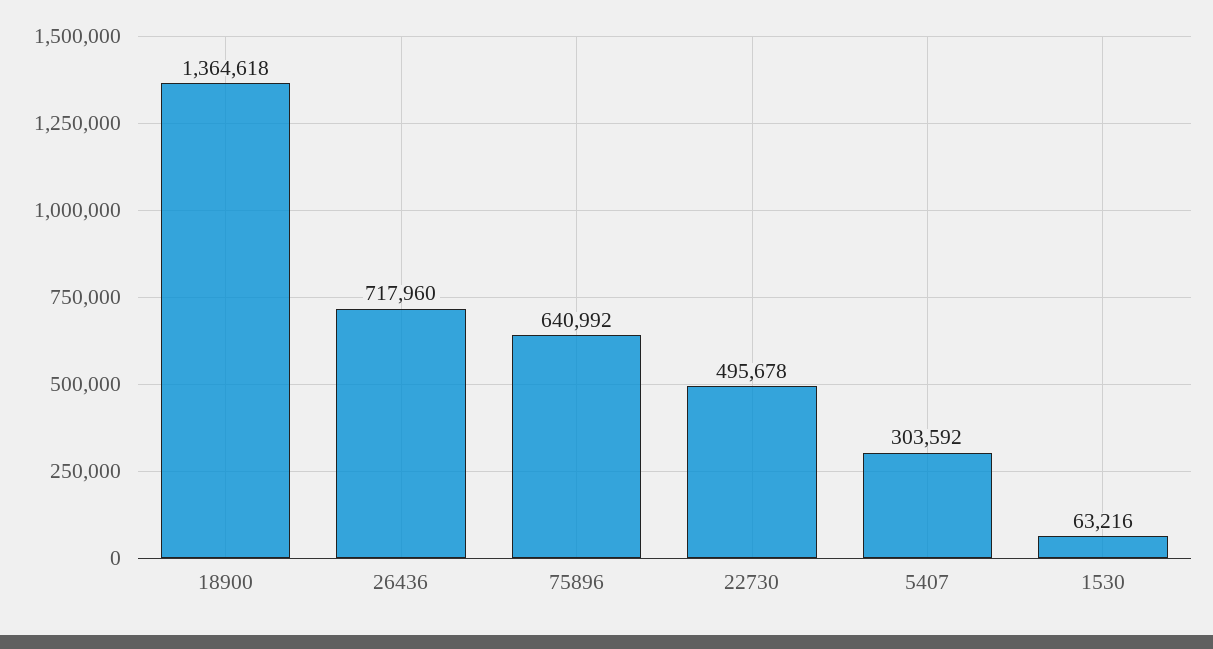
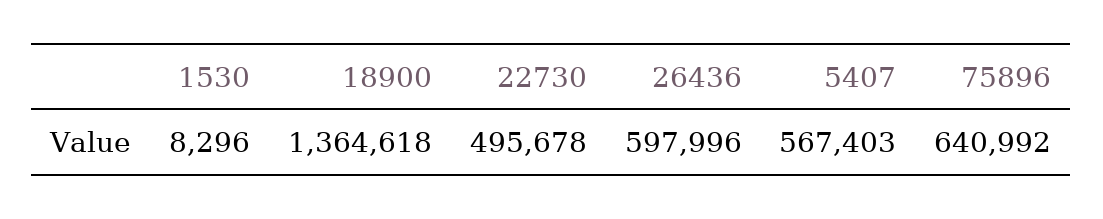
  {
    "18900": 1364618,
-   "26436": 717960,
+   "26436": 597996,
    "75896": 640992,
    "22730": 495678,
-   "5407": 303592,
+   "5407": 567403,
-   "1530": 63216
+   "1530": 8296
  }

